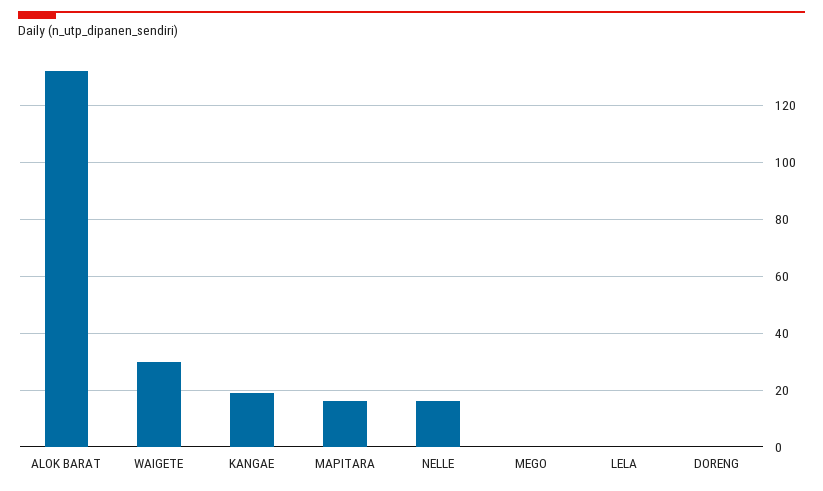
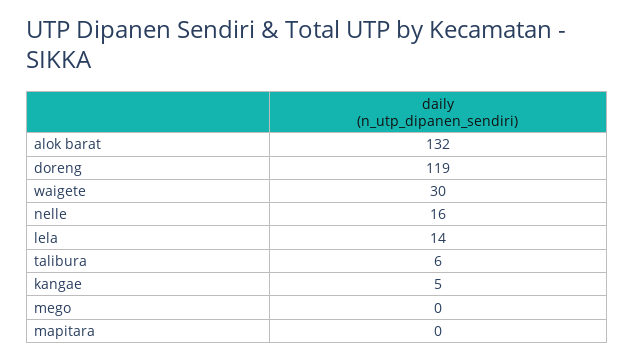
  {
    "ALOK BARAT": 132,
    "WAIGETE": 30,
-   "KANGAE": 20,
+   "KANGAE": 5,
-   "MAPITARA": 15,
+   "MAPITARA": 0,
    "NELLE": 16,
    "MEGO": 0,
-   "LELA": 0,
+   "LELA": 14,
-   "DORENG": 0
+   "DORENG": 119,
+   "talibura": 6
  }

